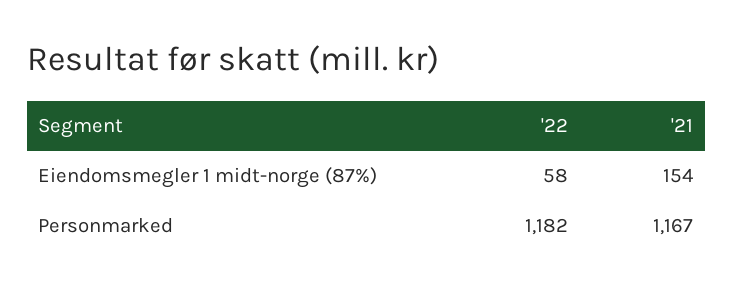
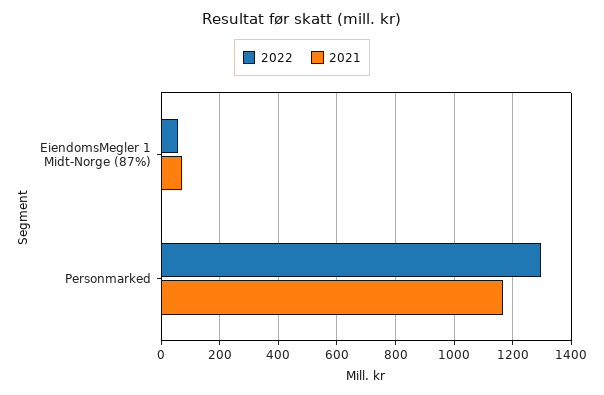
  {
    "'22": {
      "Eiendomsmegler 1 midt-norge (87%)": 58,
-     "Personmarked": 1182
+     "Personmarked": 1300
    },
    "'21": {
-     "Eiendomsmegler 1 midt-norge (87%)": 154,
+     "Eiendomsmegler 1 midt-norge (87%)": 75,
      "Personmarked": 1167
    }
  }

